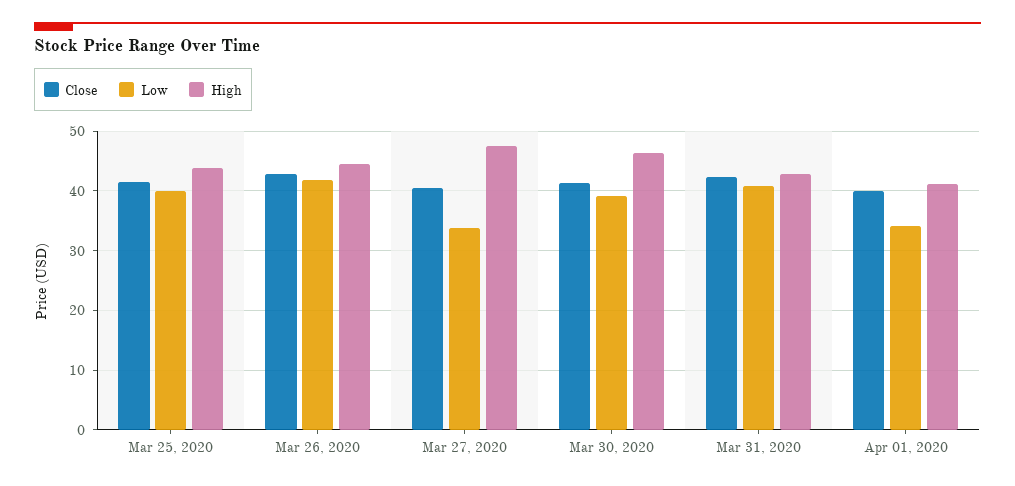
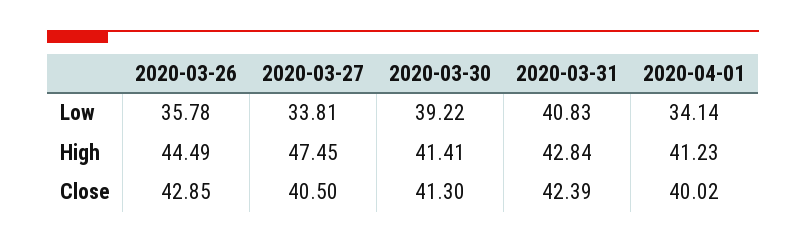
  {
    "Close": {
-     "Mar 25, 2020": 42,
      "Mar 26, 2020": 42.85,
      "Mar 27, 2020": 40.5,
      "Mar 30, 2020": 41.3,
      "Mar 31, 2020": 42.39,
      "Apr 01, 2020": 40.02
    },
    "Low": {
-     "Mar 25, 2020": 40,
-     "Mar 26, 2020": 42,
+     "Mar 26, 2020": 35.78,
      "Mar 27, 2020": 33.81,
      "Mar 30, 2020": 39.22,
      "Mar 31, 2020": 40.83,
      "Apr 01, 2020": 34.14
    },
    "High": {
-     "Mar 25, 2020": 44,
      "Mar 26, 2020": 44.49,
      "Mar 27, 2020": 47.45,
-     "Mar 30, 2020": 46,
+     "Mar 30, 2020": 41.41,
      "Mar 31, 2020": 42.84,
      "Apr 01, 2020": 41.23
    }
  }

